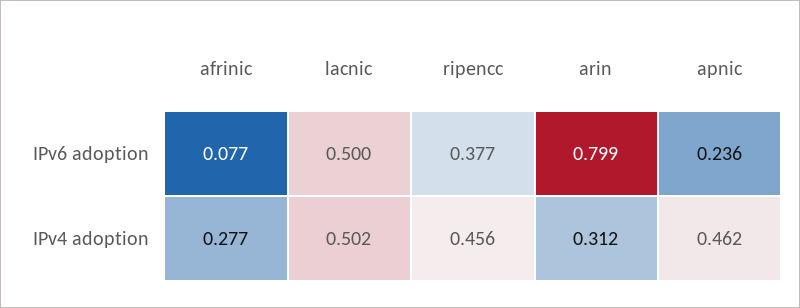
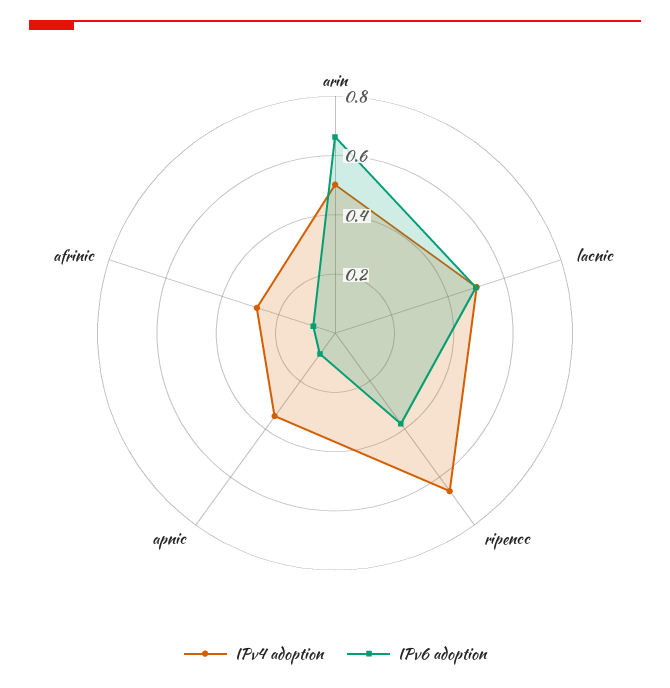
  {
    "IPv6 adoption": {
      "afrinic": 0.077,
      "lacnic": 0.5,
      "ripencc": 0.377,
-     "arin": 0.799,
+     "arin": 0.65,
-     "apnic": 0.236
+     "apnic": 0.1
    },
    "IPv4 adoption": {
      "afrinic": 0.277,
      "lacnic": 0.502,
-     "ripencc": 0.456,
+     "ripencc": 0.65,
-     "arin": 0.312,
+     "arin": 0.5,
-     "apnic": 0.462
+     "apnic": 0.35
    }
  }

